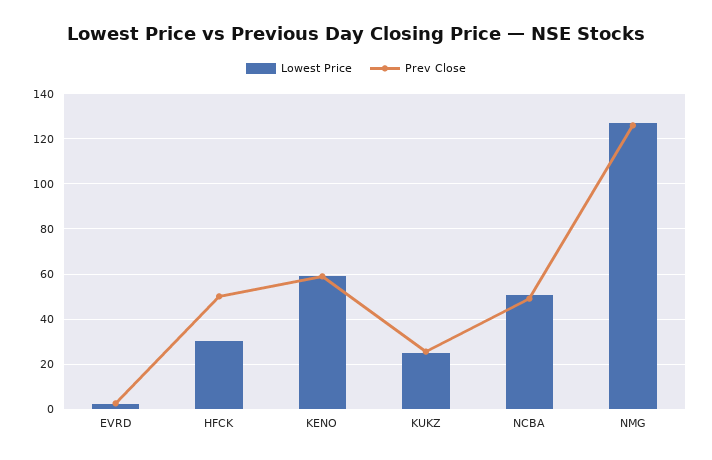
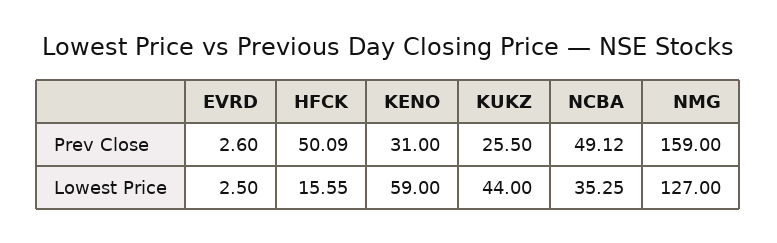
  {
    "Lowest Price": {
      "EVRD": 2.5,
-     "HFCK": 30,
+     "HFCK": 15.55,
      "KENO": 59,
-     "KUKZ": 25,
+     "KUKZ": 44,
-     "NCBA": 50,
+     "NCBA": 35.25,
      "NMG": 127
    },
    "Prev Close": {
      "EVRD": 2.6,
      "HFCK": 50.09,
-     "KENO": 60,
+     "KENO": 31,
      "KUKZ": 25.5,
      "NCBA": 49.12,
-     "NMG": 125
+     "NMG": 159
    }
  }

